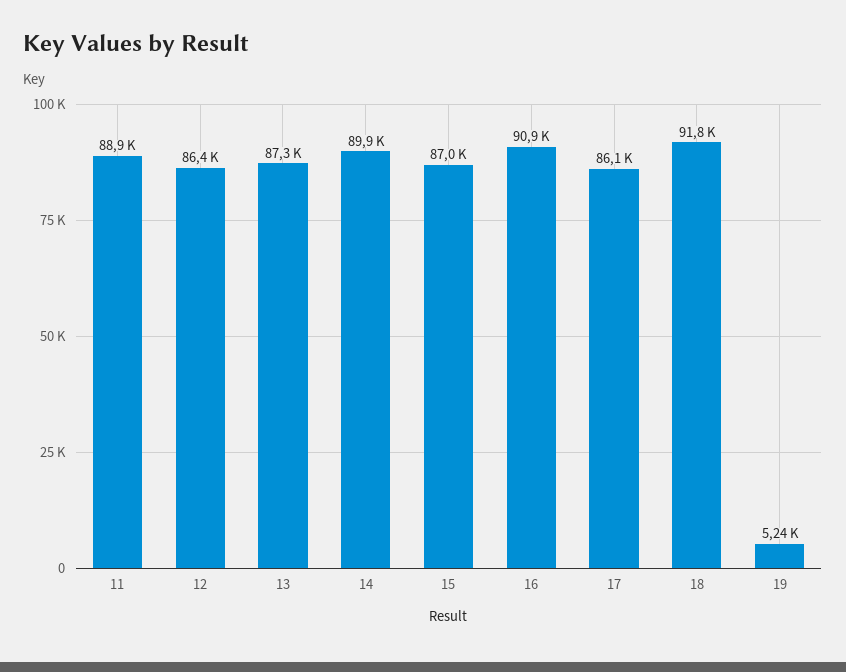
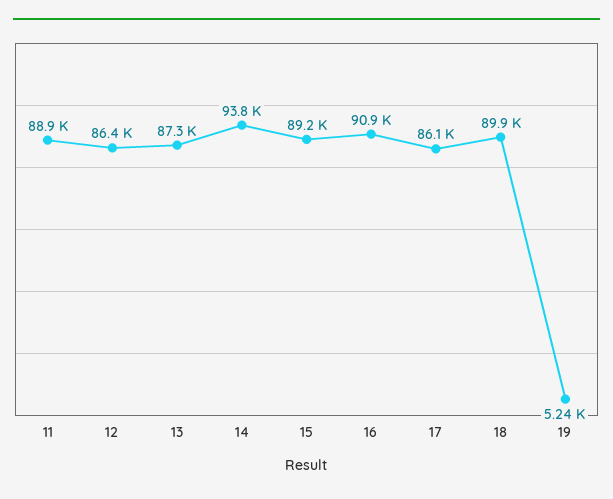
  {
    "11": 88900,
    "12": 86400,
    "13": 87300,
-   "14": 89900,
+   "14": 93800,
-   "15": 87000,
+   "15": 89200,
    "16": 90900,
    "17": 86100,
-   "18": 91800,
+   "18": 89900,
    "19": 5240
  }

